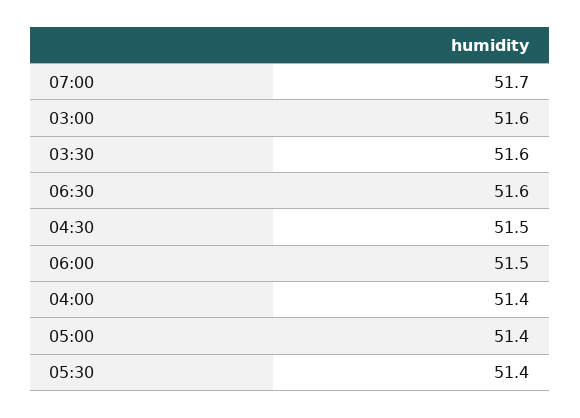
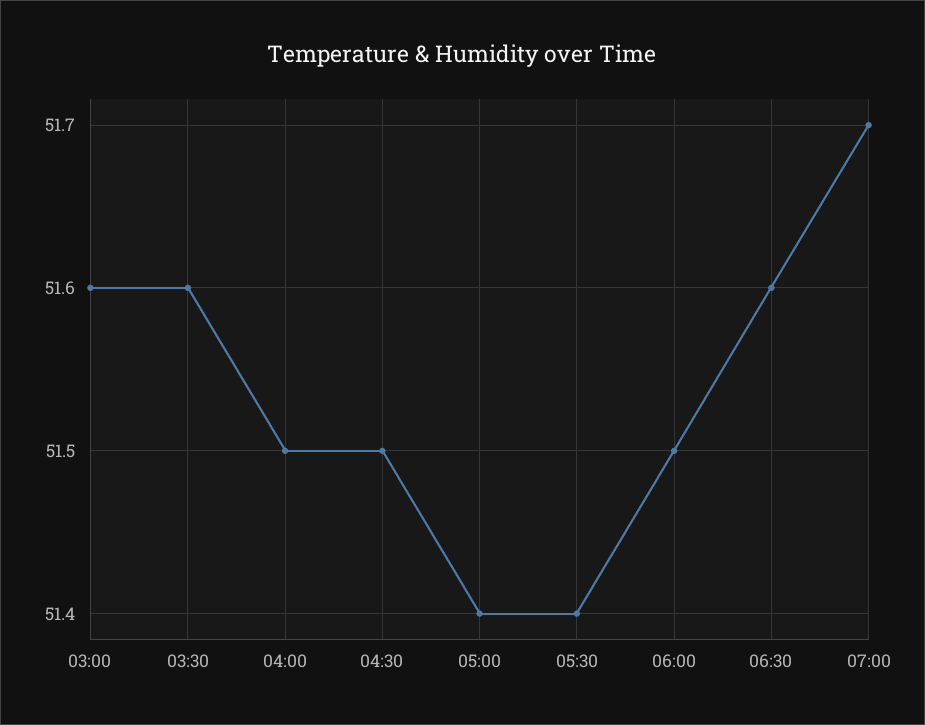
  {
    "07:00": 51.7,
    "03:00": 51.6,
    "03:30": 51.6,
    "06:30": 51.6,
    "04:30": 51.5,
    "06:00": 51.5,
-   "04:00": 51.4,
+   "04:00": 51.5,
    "05:00": 51.4,
    "05:30": 51.4
  }

